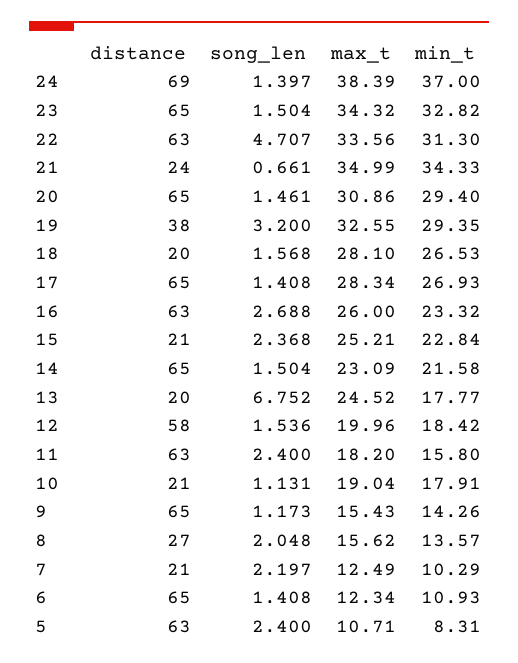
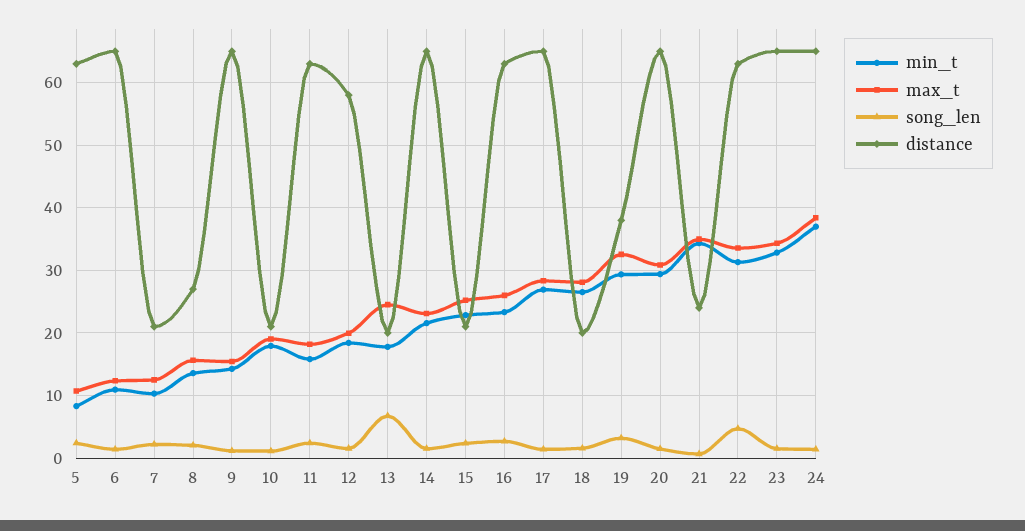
  {
    "distance": {
-     "24": 69,
+     "24": 65,
      "23": 65,
      "22": 63,
      "21": 24,
      "20": 65,
      "19": 38,
      "18": 20,
      "17": 65,
      "16": 63,
      "15": 21,
      "14": 65,
      "13": 20,
      "12": 58,
      "11": 63,
      "10": 21,
      "9": 65,
      "8": 27,
      "7": 21,
      "6": 65,
      "5": 63
    },
    "song_len": {
      "24": 1.397,
      "23": 1.504,
      "22": 4.707,
      "21": 0.661,
      "20": 1.461,
      "19": 3.2,
      "18": 1.568,
      "17": 1.408,
      "16": 2.688,
      "15": 2.368,
      "14": 1.504,
      "13": 6.752,
      "12": 1.536,
      "11": 2.4,
      "10": 1.131,
      "9": 1.173,
      "8": 2.048,
      "7": 2.197,
      "6": 1.408,
      "5": 2.4
    },
    "max_t": {
      "24": 38.39,
      "23": 34.32,
      "22": 33.56,
      "21": 34.99,
      "20": 30.86,
      "19": 32.55,
      "18": 28.1,
      "17": 28.34,
      "16": 26,
      "15": 25.21,
      "14": 23.09,
      "13": 24.52,
      "12": 19.96,
      "11": 18.2,
      "10": 19.04,
      "9": 15.43,
      "8": 15.62,
      "7": 12.49,
      "6": 12.34,
      "5": 10.71
    },
    "min_t": {
      "24": 37,
      "23": 32.82,
      "22": 31.3,
      "21": 34.33,
      "20": 29.4,
      "19": 29.35,
      "18": 26.53,
      "17": 26.93,
      "16": 23.32,
      "15": 22.84,
      "14": 21.58,
      "13": 17.77,
      "12": 18.42,
      "11": 15.8,
      "10": 17.91,
      "9": 14.26,
      "8": 13.57,
      "7": 10.29,
      "6": 10.93,
      "5": 8.31
    }
  }

